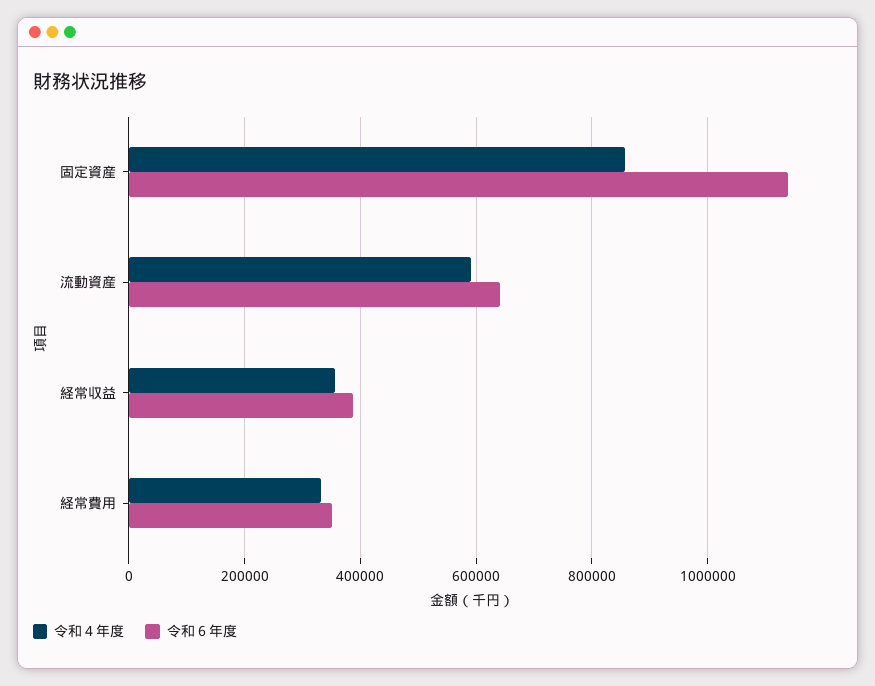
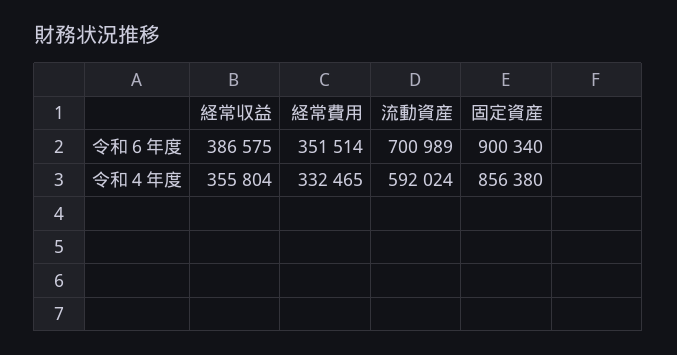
  {
    "令和４年度": {
      "固定資産": 856380,
      "流動資産": 592024,
      "経常収益": 355804,
      "経常費用": 332465
    },
    "令和６年度": {
-     "固定資産": 1140000,
+     "固定資産": 900340,
-     "流動資産": 640000,
+     "流動資産": 700989,
      "経常収益": 386575,
      "経常費用": 351514
    }
  }

